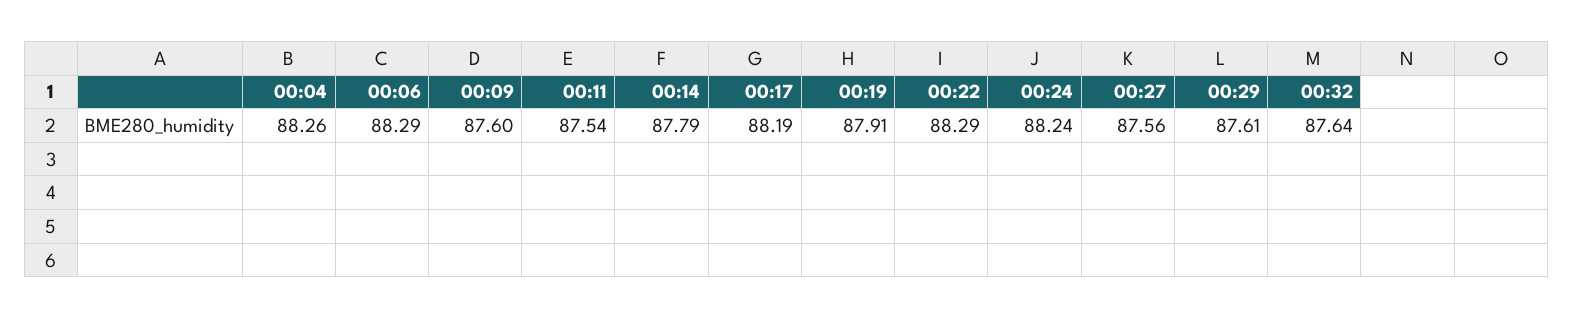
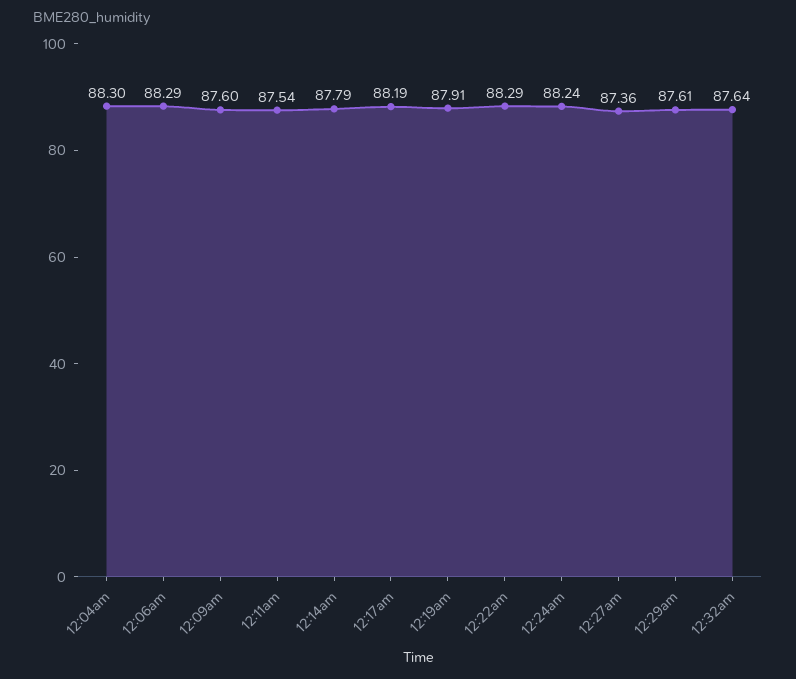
  {
-   "00:04": 88.26,
+   "00:04": 88.3,
    "00:06": 88.29,
    "00:09": 87.6,
    "00:11": 87.54,
    "00:14": 87.79,
    "00:17": 88.19,
    "00:19": 87.91,
    "00:22": 88.29,
    "00:24": 88.24,
-   "00:27": 87.56,
+   "00:27": 87.36,
    "00:29": 87.61,
    "00:32": 87.64
  }

